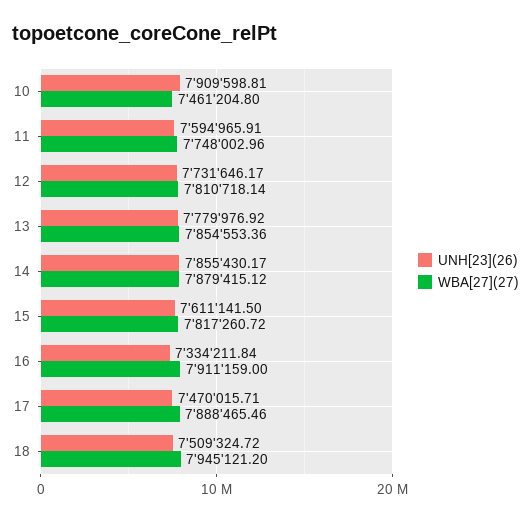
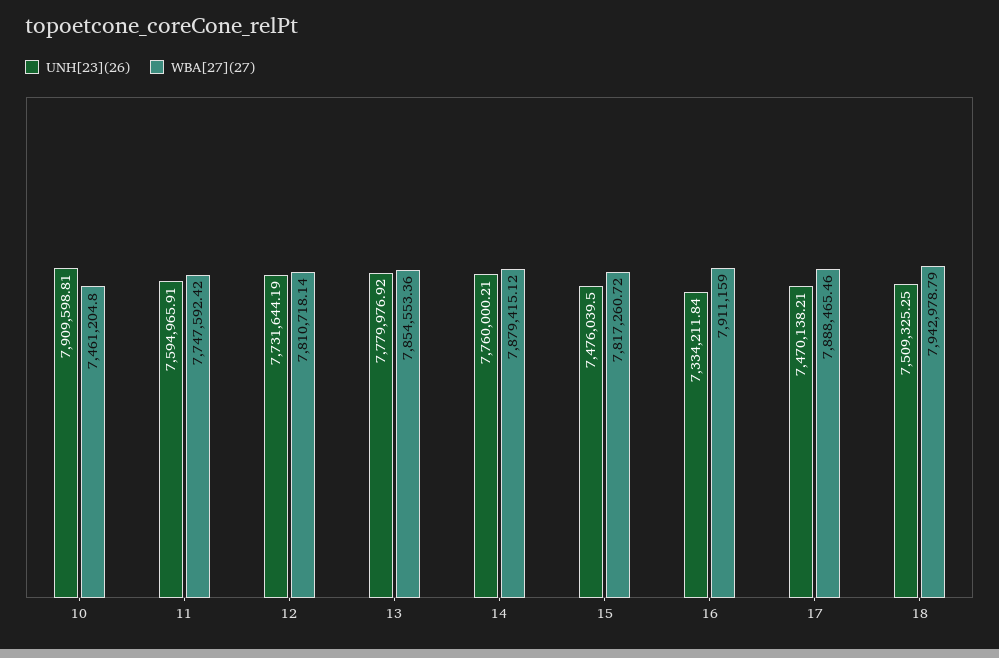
  {
    "UNH[23](26)": {
      "10": 7909598.81,
      "11": 7594965.91,
-     "12": 7731646.17,
+     "12": 7731644.19,
      "13": 7779976.92,
-     "14": 7855430.17,
+     "14": 7760000.21,
-     "15": 7611141.5,
+     "15": 7476039.5,
      "16": 7334211.84,
-     "17": 7470015.71,
+     "17": 7470138.21,
-     "18": 7509324.72
+     "18": 7509325.25
    },
    "WBA[27](27)": {
      "10": 7461204.8,
-     "11": 7748002.96,
+     "11": 7747592.42,
      "12": 7810718.14,
      "13": 7854553.36,
      "14": 7879415.12,
      "15": 7817260.72,
      "16": 7911159,
      "17": 7888465.46,
-     "18": 7945121.2
+     "18": 7942978.79
    }
  }

